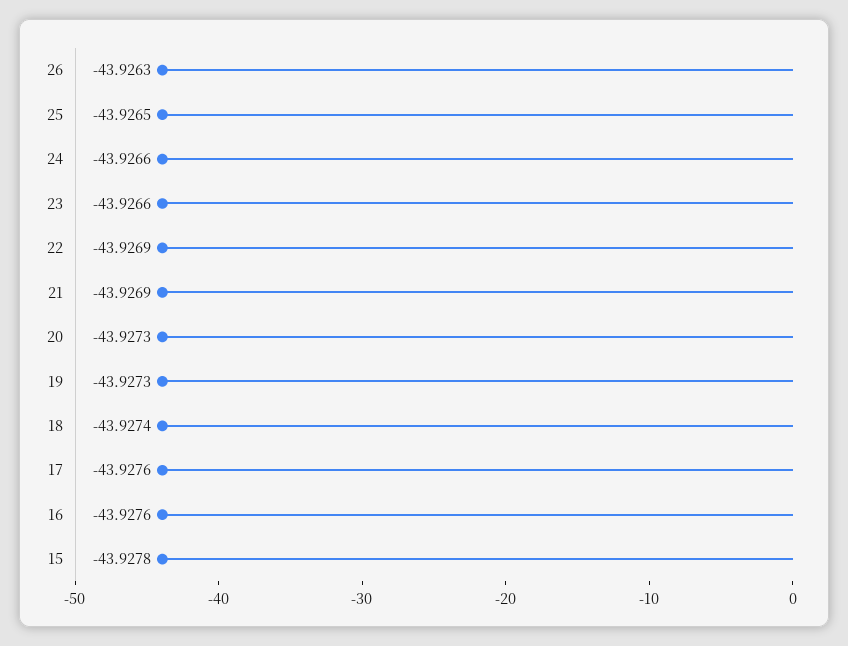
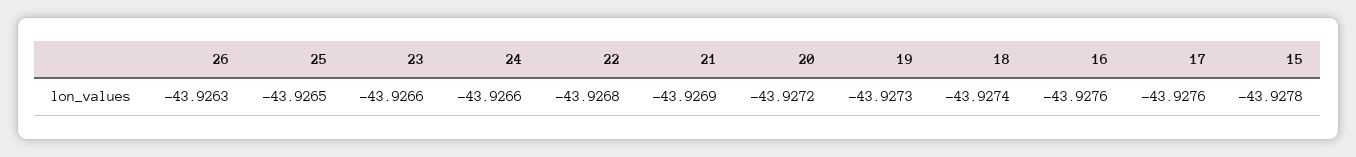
  {
    "26": -43.9263,
    "25": -43.9265,
    "24": -43.9266,
    "23": -43.9266,
-   "22": -43.9269,
+   "22": -43.9268,
    "21": -43.9269,
-   "20": -43.9273,
+   "20": -43.9272,
    "19": -43.9273,
    "18": -43.9274,
    "17": -43.9276,
    "16": -43.9276,
    "15": -43.9278
  }

